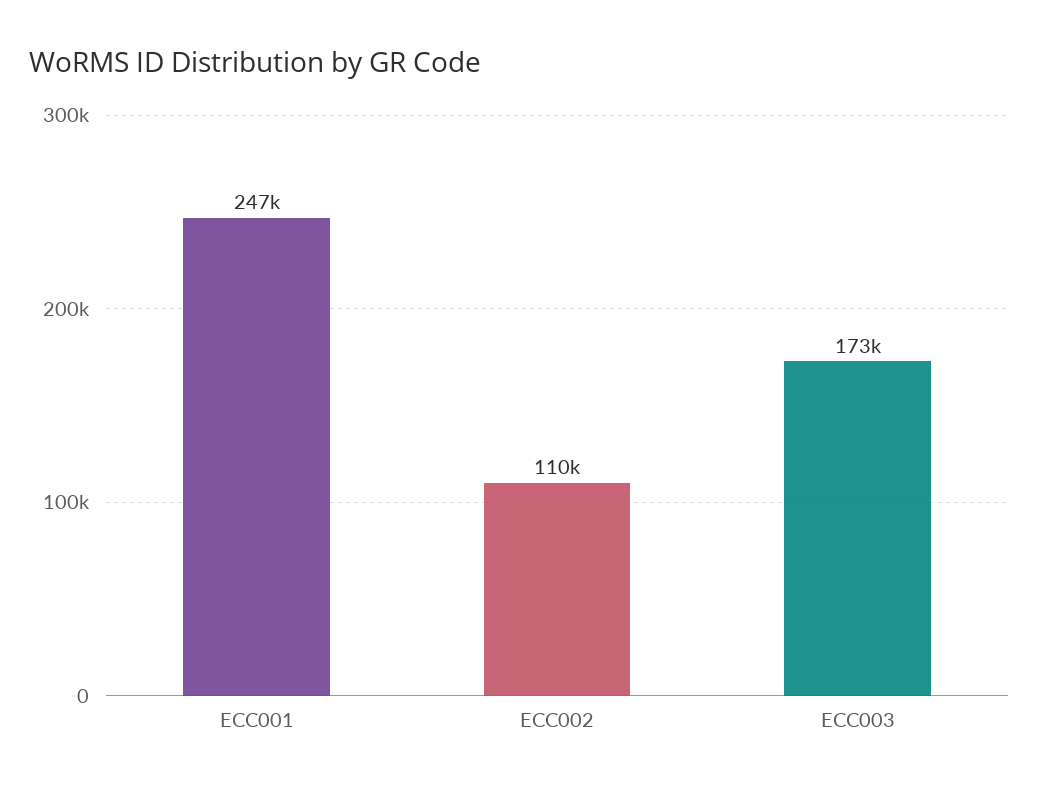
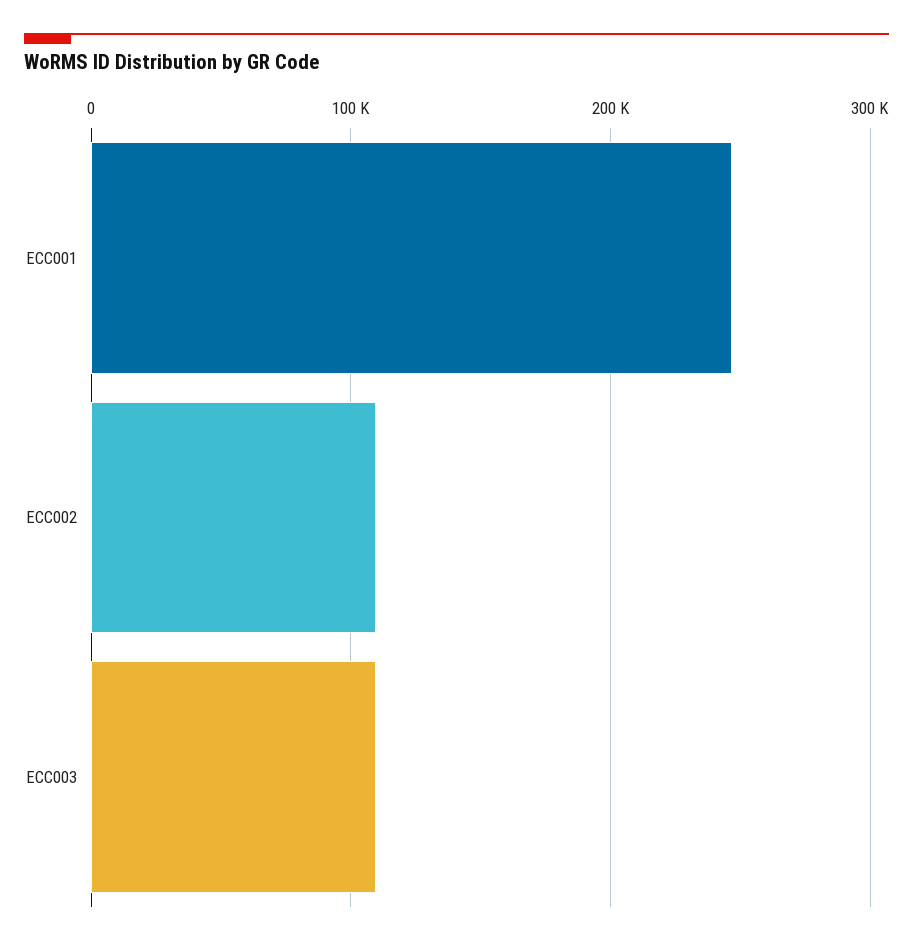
  {
    "ECC001": 247000,
    "ECC002": 110000,
-   "ECC003": 173000
+   "ECC003": 110000
  }

